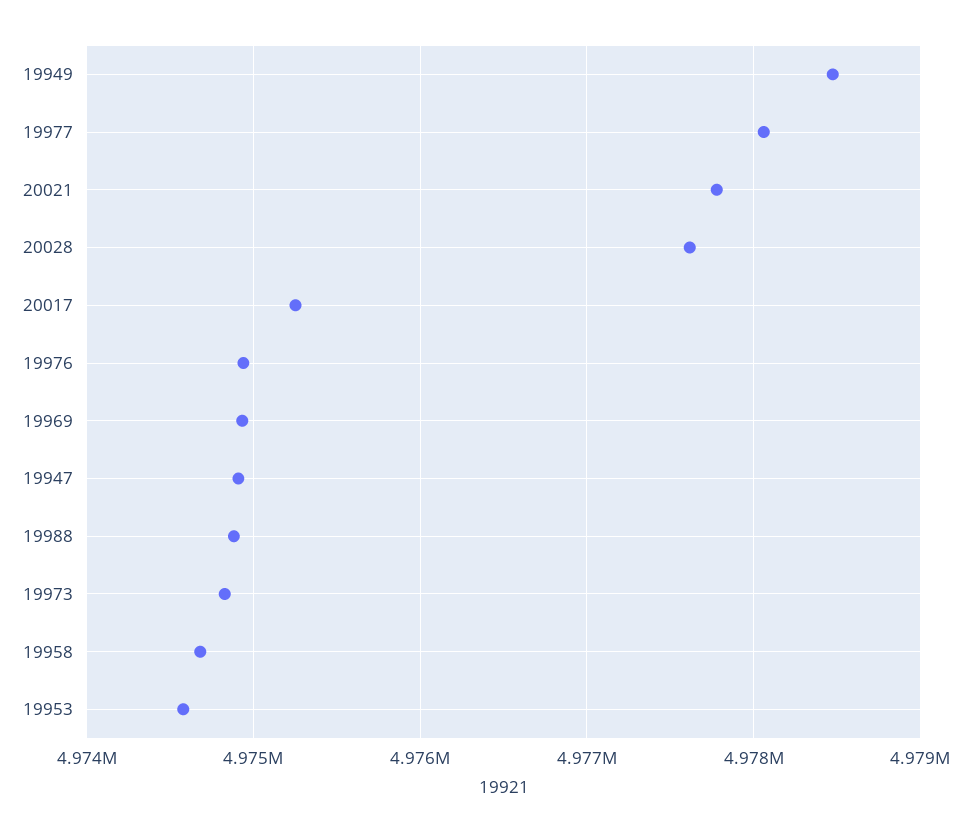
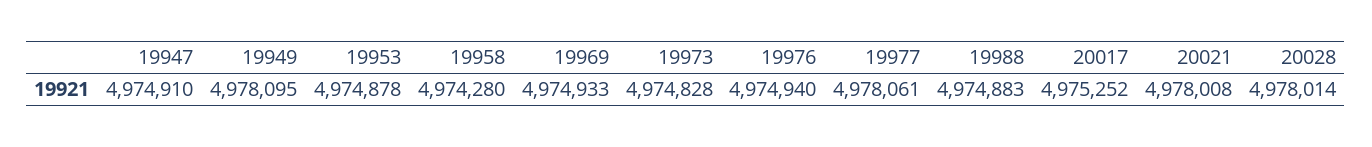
  {
-   "19949": 4978500,
+   "19949": 4978095,
    "19977": 4978061,
-   "20021": 4977800,
+   "20021": 4978008,
-   "20028": 4977600,
+   "20028": 4978014,
    "20017": 4975252,
    "19976": 4974940,
    "19969": 4974933,
    "19947": 4974910,
    "19988": 4974883,
    "19973": 4974828,
-   "19958": 4974700,
+   "19958": 4974280,
-   "19953": 4974600
+   "19953": 4974878
  }

